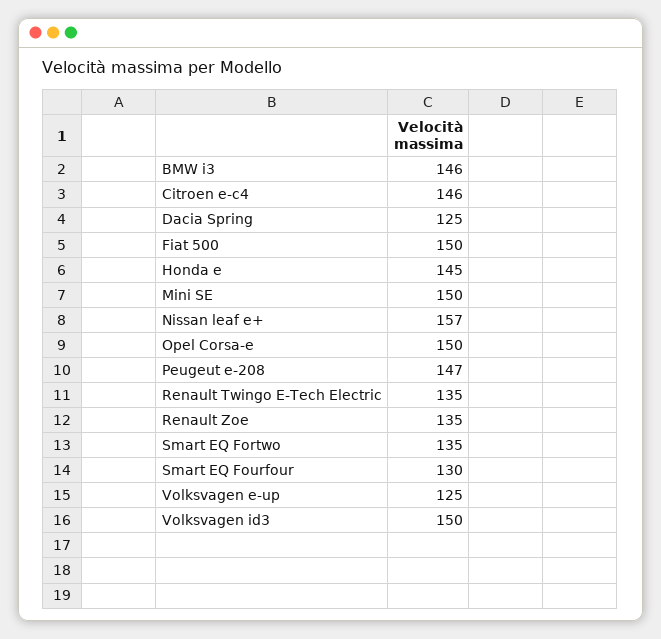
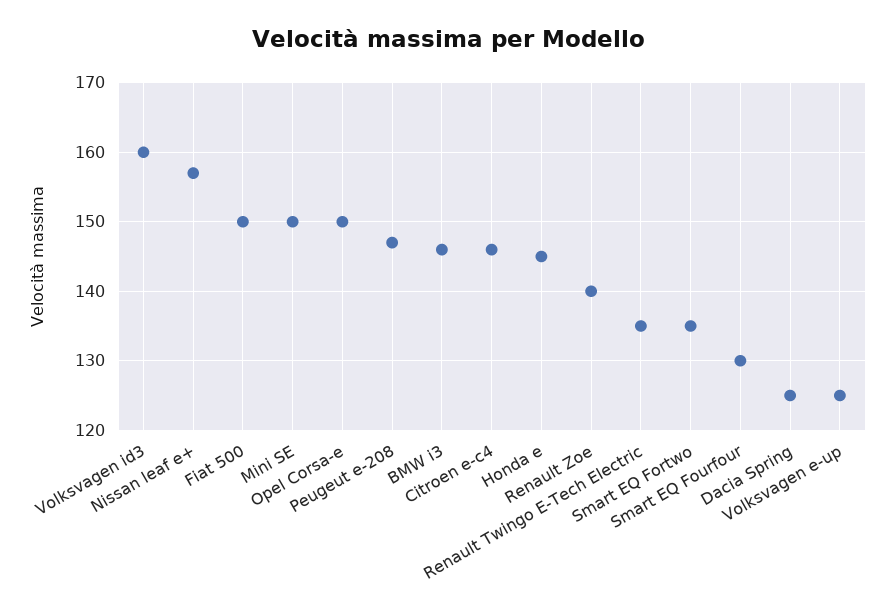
  {
    "BMW i3": 146,
    "Citroen e-c4": 146,
    "Dacia Spring": 125,
    "Fiat 500": 150,
    "Honda e": 145,
    "Mini SE": 150,
    "Nissan leaf e+": 157,
    "Opel Corsa-e": 150,
    "Peugeut e-208": 147,
    "Renault Twingo E-Tech Electric": 135,
-   "Renault Zoe": 135,
+   "Renault Zoe": 140,
    "Smart EQ Fortwo": 135,
    "Smart EQ Fourfour": 130,
    "Volksvagen e-up": 125,
-   "Volksvagen id3": 150
+   "Volksvagen id3": 160
  }

